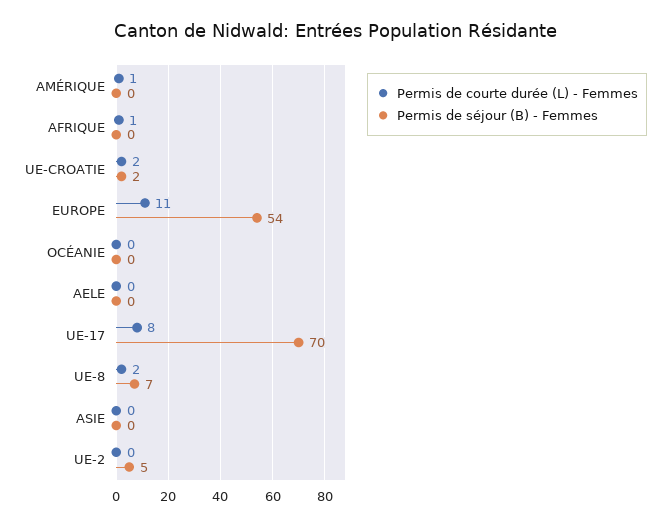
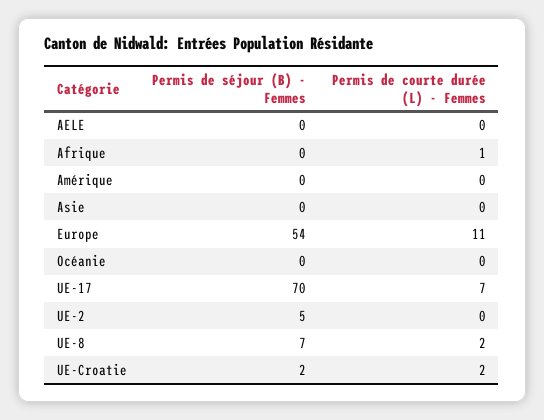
  {
    "Permis de courte durée (L) - Femmes": {
-     "AMÉRIQUE": 1,
+     "AMÉRIQUE": 0,
      "AFRIQUE": 1,
      "UE-CROATIE": 2,
      "EUROPE": 11,
      "OCÉANIE": 0,
      "AELE": 0,
-     "UE-17": 8,
+     "UE-17": 7,
      "UE-8": 2,
      "ASIE": 0,
      "UE-2": 0
    },
    "Permis de séjour (B) - Femmes": {
      "AMÉRIQUE": 0,
      "AFRIQUE": 0,
      "UE-CROATIE": 2,
      "EUROPE": 54,
      "OCÉANIE": 0,
      "AELE": 0,
      "UE-17": 70,
      "UE-8": 7,
      "ASIE": 0,
      "UE-2": 5
    }
  }

